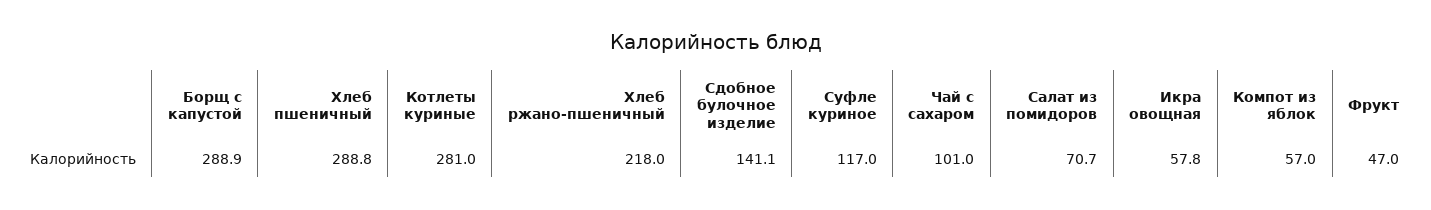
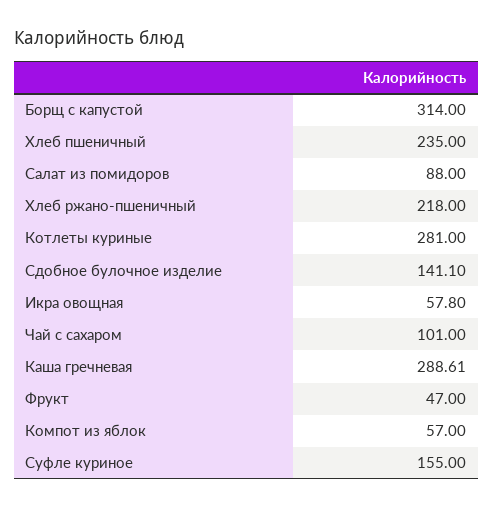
  {
-   "Борщ с капустой": 288.9,
+   "Борщ с капустой": 314,
-   "Хлеб пшеничный": 288.8,
+   "Хлеб пшеничный": 235,
    "Котлеты куриные": 281,
    "Хлеб ржано-пшеничный": 218,
    "Сдобное булочное изделие": 141.1,
-   "Суфле куриное": 117,
+   "Суфле куриное": 155,
    "Чай с сахаром": 101,
-   "Салат из помидоров": 70.7,
+   "Салат из помидоров": 88,
    "Икра овощная": 57.8,
    "Компот из яблок": 57,
-   "Фрукт": 47
+   "Фрукт": 47,
+   "Каша гречневая": 288.61
  }

